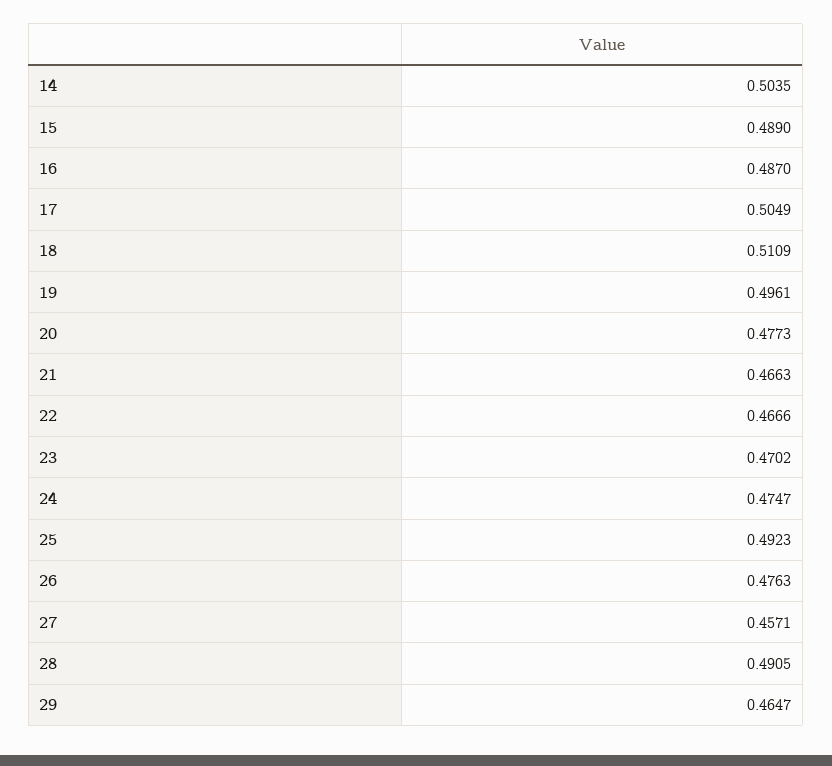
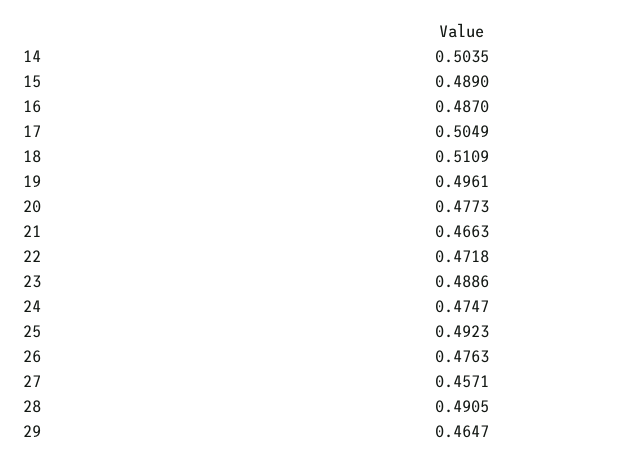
  {
    "14": 0.5035,
    "15": 0.489,
    "16": 0.487,
    "17": 0.5049,
    "18": 0.5109,
    "19": 0.4961,
    "20": 0.4773,
    "21": 0.4663,
-   "22": 0.4666,
+   "22": 0.4718,
-   "23": 0.4702,
+   "23": 0.4886,
    "24": 0.4747,
    "25": 0.4923,
    "26": 0.4763,
    "27": 0.4571,
    "28": 0.4905,
    "29": 0.4647
  }

